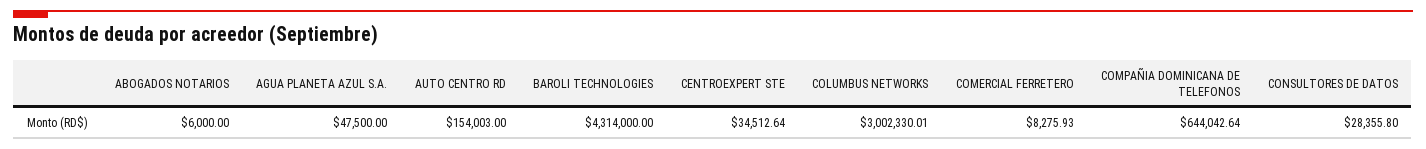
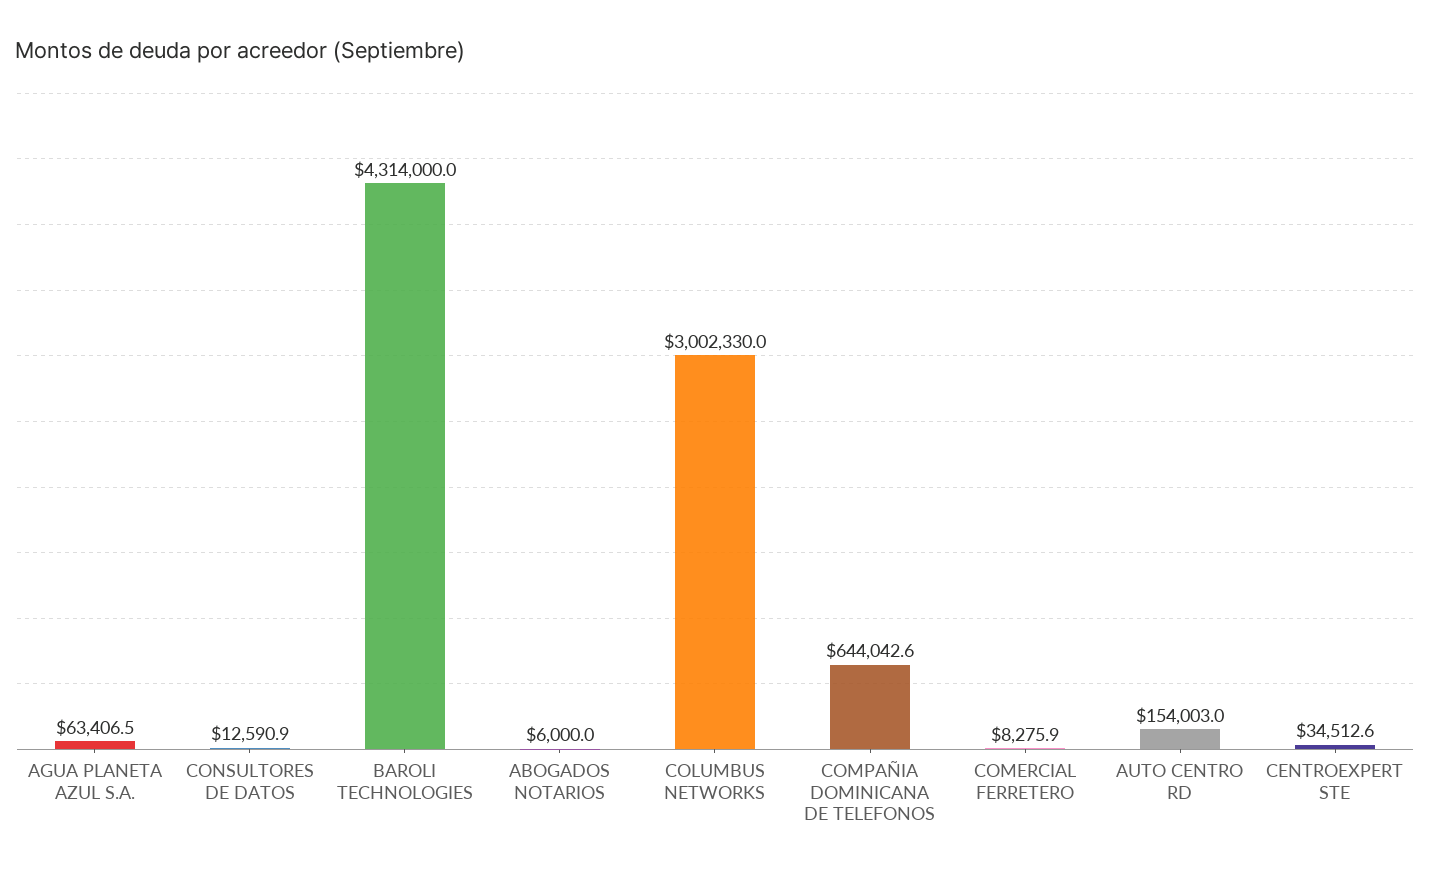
  {
    "ABOGADOS NOTARIOS": 6000,
-   "AGUA PLANETA AZUL S.A.": 47500,
+   "AGUA PLANETA AZUL S.A.": 63406.5,
    "AUTO CENTRO RD": 154003,
    "BAROLI TECHNOLOGIES": 4314000,
    "CENTROEXPERT STE": 34512.64,
    "COLUMBUS NETWORKS": 3002330.01,
    "COMERCIAL FERRETERO": 8275.93,
    "COMPAÑIA DOMINICANA DE TELEFONOS": 644042.64,
-   "CONSULTORES DE DATOS": 28355.8
+   "CONSULTORES DE DATOS": 12590.9
  }

